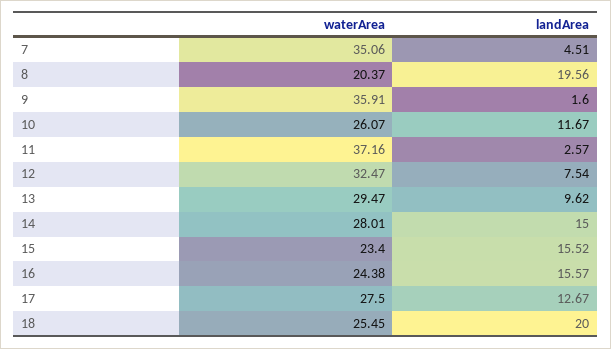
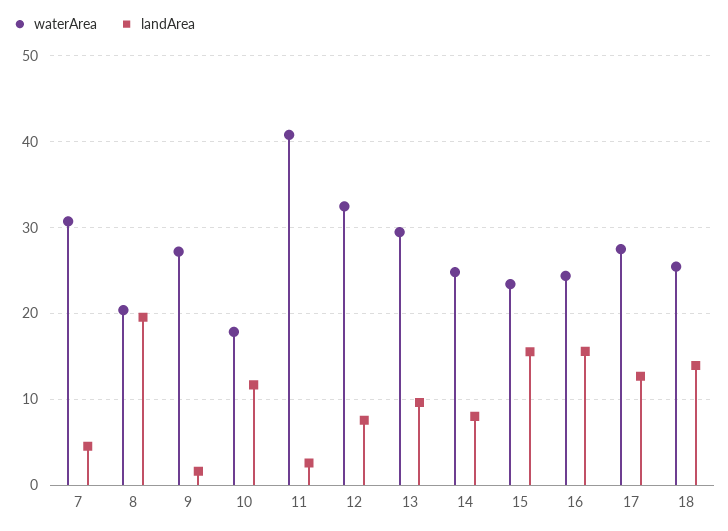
  {
    "waterArea": {
-     "7": 35.06,
+     "7": 31,
      "8": 20.37,
-     "9": 35.91,
+     "9": 27,
-     "10": 26.07,
+     "10": 18,
-     "11": 37.16,
+     "11": 41,
      "12": 32.47,
      "13": 29.47,
-     "14": 28.01,
+     "14": 25,
      "15": 23.4,
      "16": 24.38,
      "17": 27.5,
      "18": 25.45
    },
    "landArea": {
      "7": 4.51,
      "8": 19.56,
      "9": 1.6,
      "10": 11.67,
      "11": 2.57,
      "12": 7.54,
      "13": 9.62,
-     "14": 15,
+     "14": 8,
      "15": 15.52,
      "16": 15.57,
      "17": 12.67,
-     "18": 20
+     "18": 14
    }
  }

